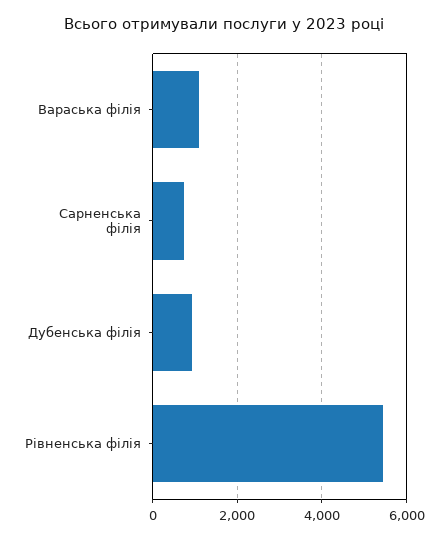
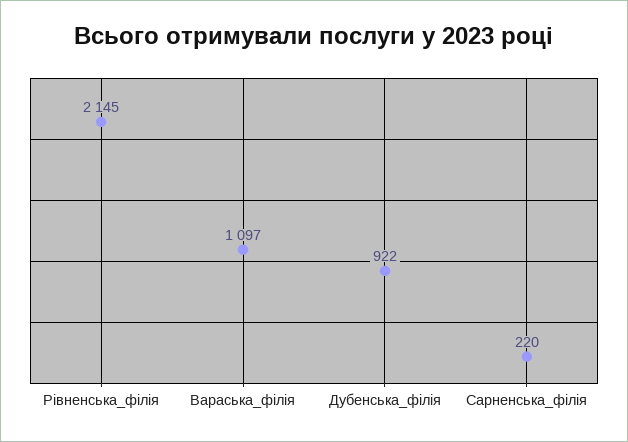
  {
    "Вараська філія": 1097,
-   "Сарненська філія": 800,
+   "Сарненська філія": 220,
    "Дубенська філія": 922,
-   "Рівненська філія": 5400
+   "Рівненська філія": 2145
  }

